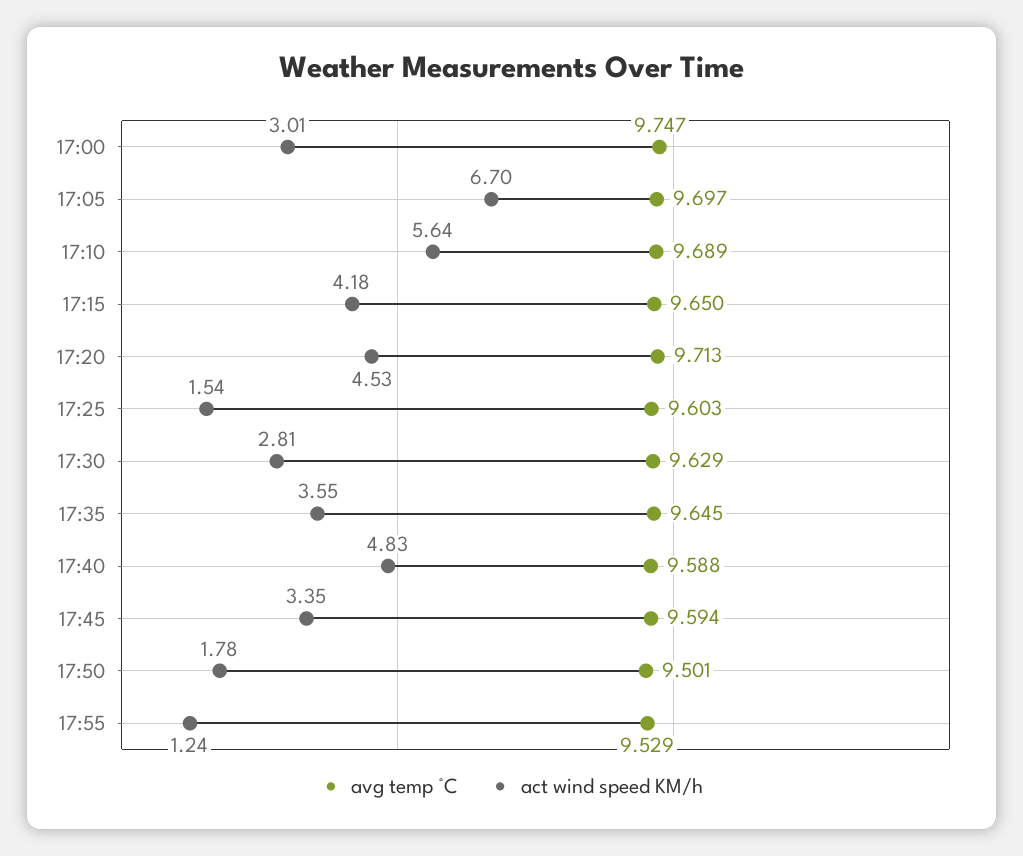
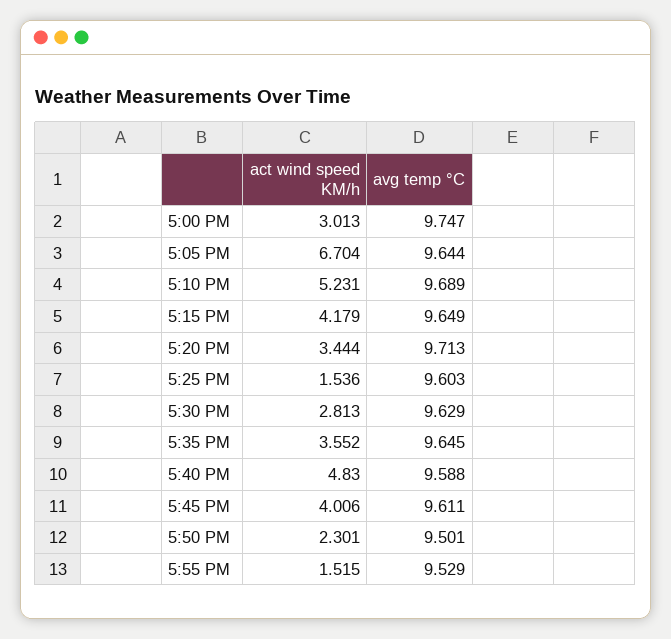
  {
    "avg temp °C": {
      "17:00": 9.747,
-     "17:05": 9.697,
+     "17:05": 9.644,
      "17:10": 9.689,
-     "17:15": 9.65,
+     "17:15": 9.649,
      "17:20": 9.713,
      "17:25": 9.603,
      "17:30": 9.629,
      "17:35": 9.645,
      "17:40": 9.588,
-     "17:45": 9.594,
+     "17:45": 9.611,
      "17:50": 9.501,
      "17:55": 9.529
    },
    "act wind speed KM/h": {
      "17:00": 3.013,
      "17:05": 6.704,
-     "17:10": 5.64,
+     "17:10": 5.231,
      "17:15": 4.179,
-     "17:20": 4.53,
+     "17:20": 3.444,
      "17:25": 1.536,
      "17:30": 2.813,
      "17:35": 3.552,
      "17:40": 4.83,
-     "17:45": 3.35,
+     "17:45": 4.006,
-     "17:50": 1.78,
+     "17:50": 2.301,
-     "17:55": 1.24
+     "17:55": 1.515
    }
  }

